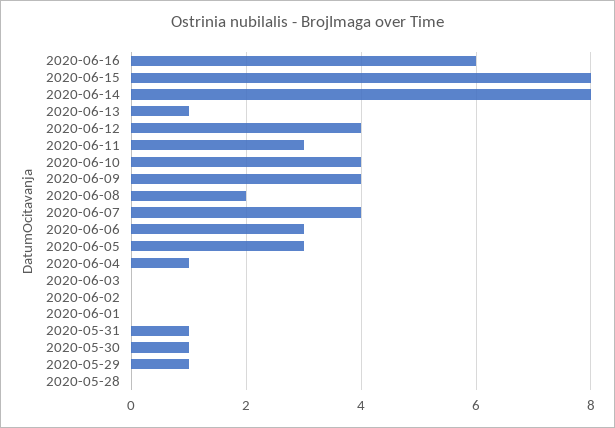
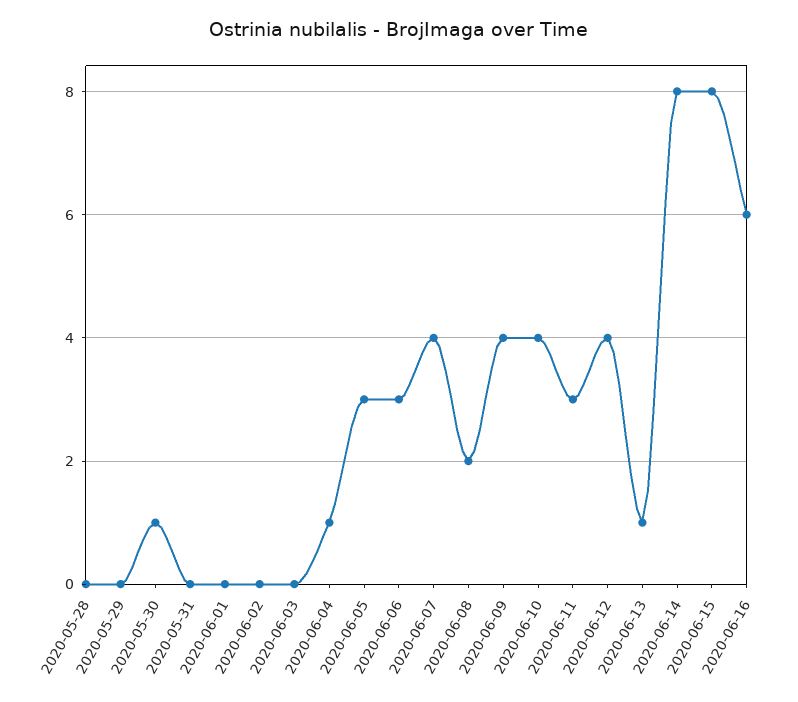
  {
    "2020-06-16": 6,
    "2020-06-15": 8,
    "2020-06-14": 8,
    "2020-06-13": 1,
    "2020-06-12": 4,
    "2020-06-11": 3,
    "2020-06-10": 4,
    "2020-06-09": 4,
    "2020-06-08": 2,
    "2020-06-07": 4,
    "2020-06-06": 3,
    "2020-06-05": 3,
    "2020-06-04": 1,
    "2020-06-03": 0,
    "2020-06-02": 0,
    "2020-06-01": 0,
-   "2020-05-31": 1,
+   "2020-05-31": 0,
    "2020-05-30": 1,
-   "2020-05-29": 1,
+   "2020-05-29": 0,
    "2020-05-28": 0
  }

